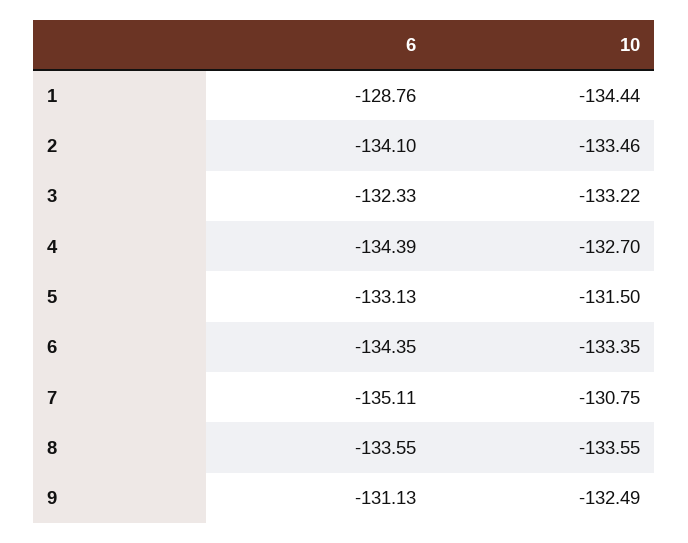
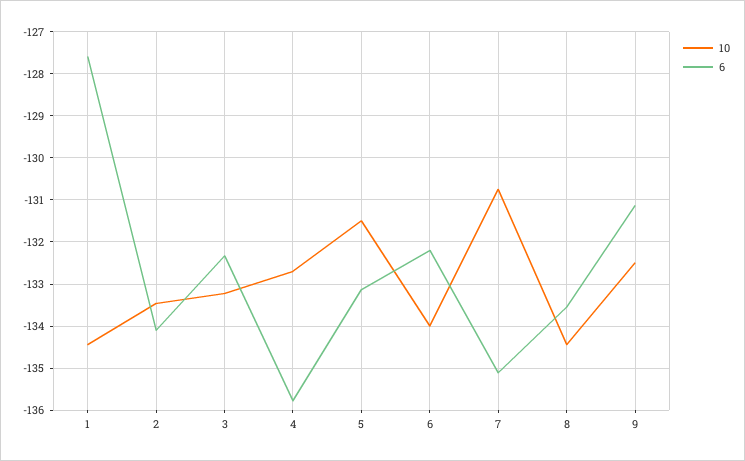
  {
    "6": {
-     "1": -128.76,
+     "1": -127.6,
      "2": -134.1,
      "3": -132.33,
-     "4": -134.39,
+     "4": -135.8,
      "5": -133.13,
-     "6": -134.35,
+     "6": -132.2,
      "7": -135.11,
      "8": -133.55,
      "9": -131.13
    },
    "10": {
      "1": -134.44,
      "2": -133.46,
      "3": -133.22,
      "4": -132.7,
      "5": -131.5,
-     "6": -133.35,
+     "6": -134,
      "7": -130.75,
-     "8": -133.55,
+     "8": -134.4,
      "9": -132.49
    }
  }

